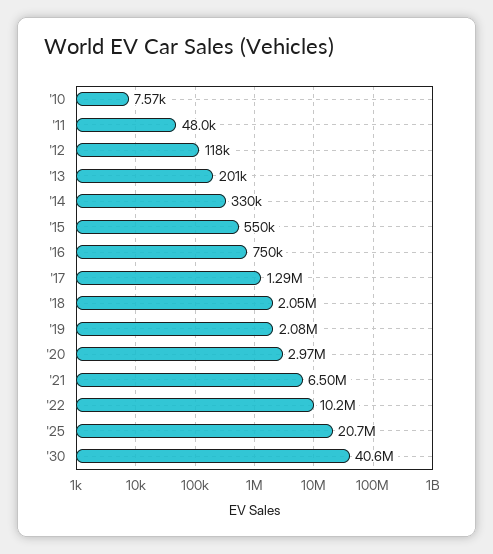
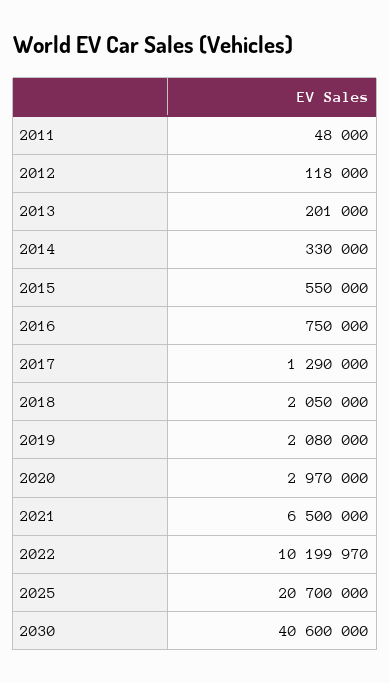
  {
-   "'10": 7570,
    "'11": 48000,
    "'12": 118000,
    "'13": 201000,
    "'14": 330000,
    "'15": 550000,
    "'16": 750000,
    "'17": 1290000,
    "'18": 2050000,
    "'19": 2080000,
    "'20": 2970000,
    "'21": 6500000,
    "'22": 10199970,
    "'25": 20700000,
    "'30": 40600000
  }

